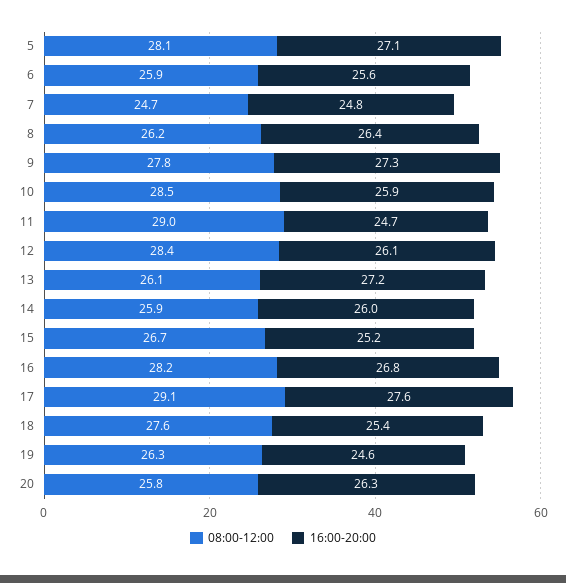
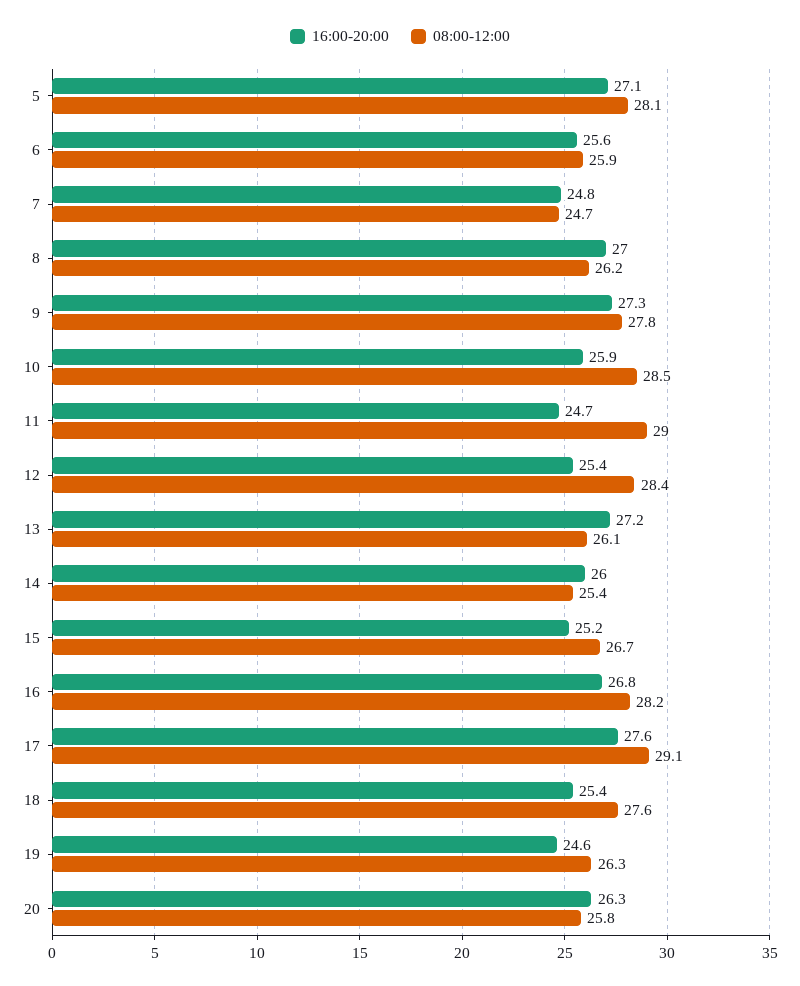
  {
    "08:00-12:00": {
      "5": 28.1,
      "6": 25.9,
      "7": 24.7,
      "8": 26.2,
      "9": 27.8,
      "10": 28.5,
      "11": 29,
      "12": 28.4,
      "13": 26.1,
-     "14": 25.9,
+     "14": 25.4,
      "15": 26.7,
      "16": 28.2,
      "17": 29.1,
      "18": 27.6,
      "19": 26.3,
      "20": 25.8
    },
    "16:00-20:00": {
      "5": 27.1,
      "6": 25.6,
      "7": 24.8,
-     "8": 26.4,
+     "8": 27,
      "9": 27.3,
      "10": 25.9,
      "11": 24.7,
-     "12": 26.1,
+     "12": 25.4,
      "13": 27.2,
      "14": 26,
      "15": 25.2,
      "16": 26.8,
      "17": 27.6,
      "18": 25.4,
      "19": 24.6,
      "20": 26.3
    }
  }

